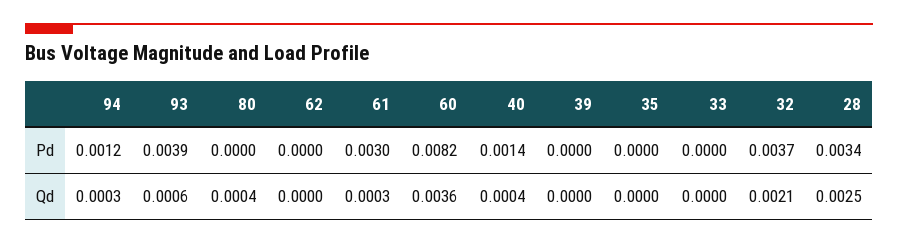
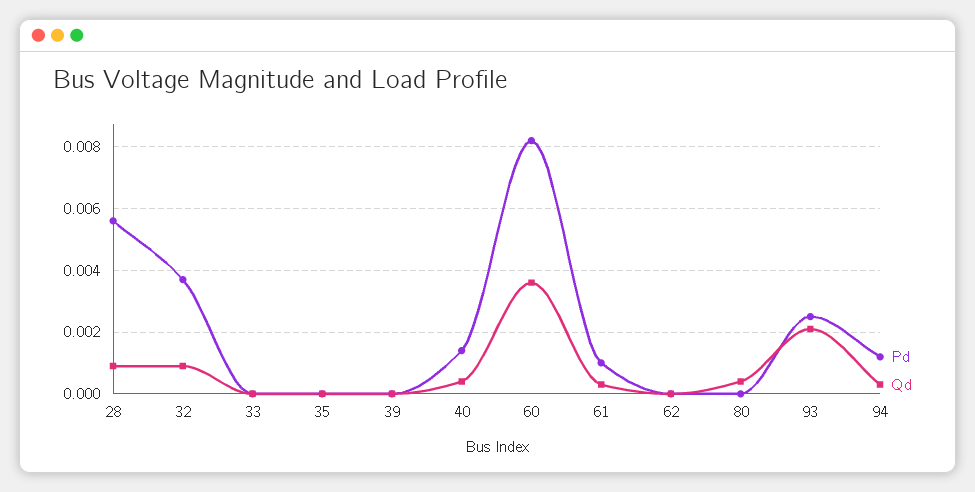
  {
    "Pd": {
      "94": 0.0012,
-     "93": 0.0039,
+     "93": 0.0025,
      "80": 0,
      "62": 0,
-     "61": 0.003,
+     "61": 0.001,
      "60": 0.0082,
      "40": 0.0014,
      "39": 0,
      "35": 0,
      "33": 0,
      "32": 0.0037,
-     "28": 0.0034
+     "28": 0.0055
    },
    "Qd": {
      "94": 0.0003,
-     "93": 0.0006,
+     "93": 0.002,
      "80": 0.0004,
      "62": 0,
      "61": 0.0003,
      "60": 0.0036,
      "40": 0.0004,
      "39": 0,
      "35": 0,
      "33": 0,
-     "32": 0.0021,
+     "32": 0.001,
-     "28": 0.0025
+     "28": 0.001
    }
  }

